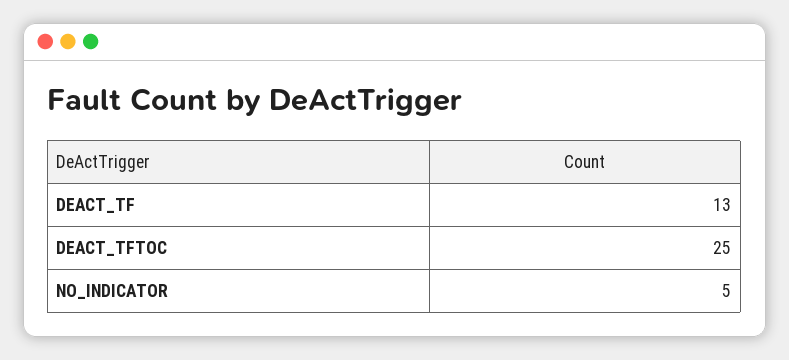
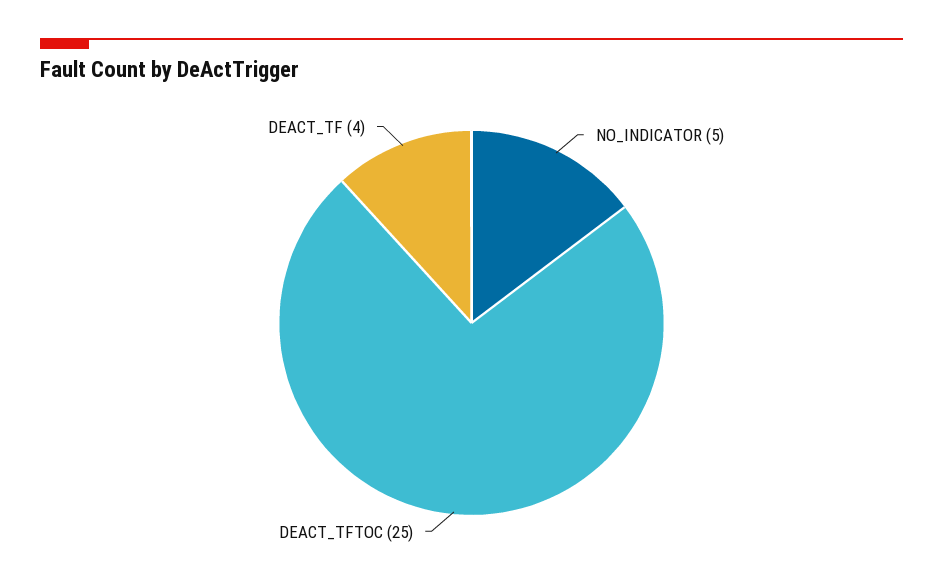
  {
-   "DEACT_TF": 13,
+   "DEACT_TF": 4,
    "DEACT_TFTOC": 25,
    "NO_INDICATOR": 5
  }

